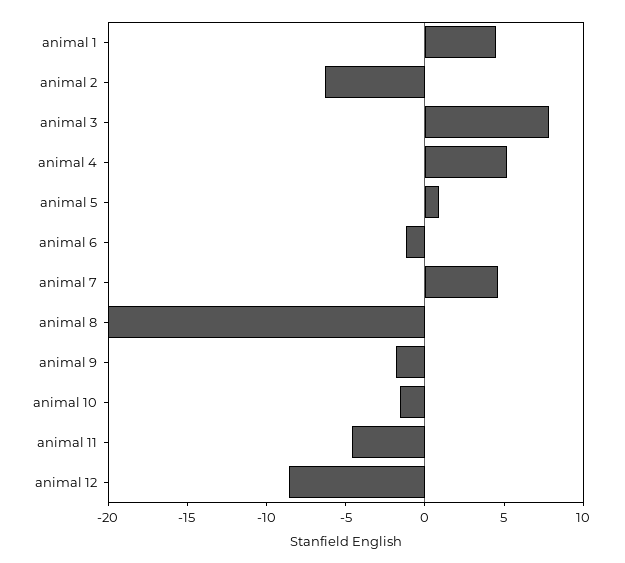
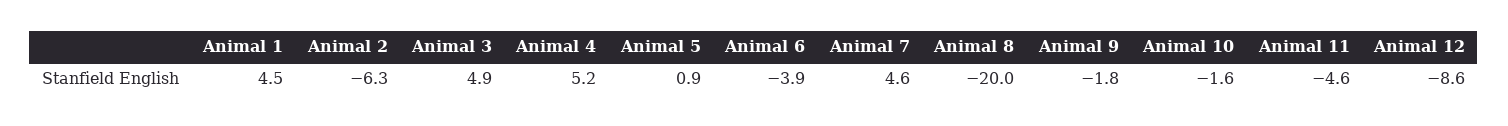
  {
    "animal 1": 4.5,
    "animal 2": -6.3,
-   "animal 3": 8,
+   "animal 3": 4.9,
    "animal 4": 5.2,
    "animal 5": 0.9,
-   "animal 6": -1,
+   "animal 6": -3.9,
    "animal 7": 4.6,
    "animal 8": -20,
    "animal 9": -1.8,
    "animal 10": -1.6,
    "animal 11": -4.6,
    "animal 12": -8.6
  }

